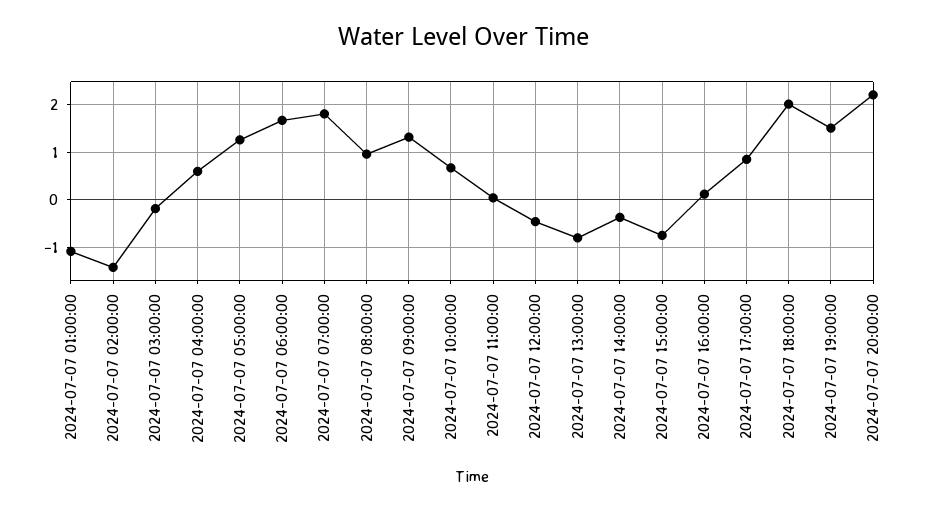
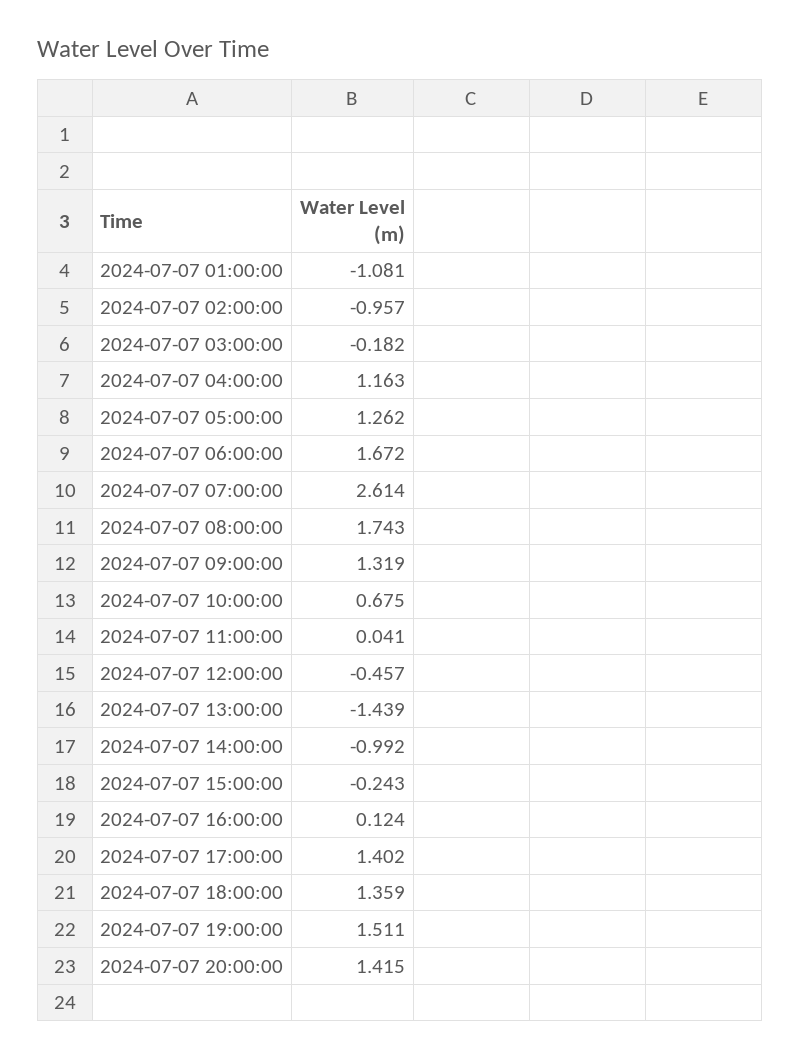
  {
    "2024-07-07 01:00:00": -1.081,
-   "2024-07-07 02:00:00": -1.4,
+   "2024-07-07 02:00:00": -0.957,
    "2024-07-07 03:00:00": -0.182,
-   "2024-07-07 04:00:00": 0.6,
+   "2024-07-07 04:00:00": 1.163,
    "2024-07-07 05:00:00": 1.262,
    "2024-07-07 06:00:00": 1.672,
-   "2024-07-07 07:00:00": 1.8,
+   "2024-07-07 07:00:00": 2.614,
-   "2024-07-07 08:00:00": 1,
+   "2024-07-07 08:00:00": 1.743,
    "2024-07-07 09:00:00": 1.319,
    "2024-07-07 10:00:00": 0.675,
    "2024-07-07 11:00:00": 0.041,
    "2024-07-07 12:00:00": -0.457,
-   "2024-07-07 13:00:00": -0.8,
+   "2024-07-07 13:00:00": -1.439,
-   "2024-07-07 14:00:00": -0.4,
+   "2024-07-07 14:00:00": -0.992,
-   "2024-07-07 15:00:00": -0.8,
+   "2024-07-07 15:00:00": -0.243,
    "2024-07-07 16:00:00": 0.124,
-   "2024-07-07 17:00:00": 0.8,
+   "2024-07-07 17:00:00": 1.402,
-   "2024-07-07 18:00:00": 2,
+   "2024-07-07 18:00:00": 1.359,
    "2024-07-07 19:00:00": 1.511,
-   "2024-07-07 20:00:00": 2.2
+   "2024-07-07 20:00:00": 1.415
  }

